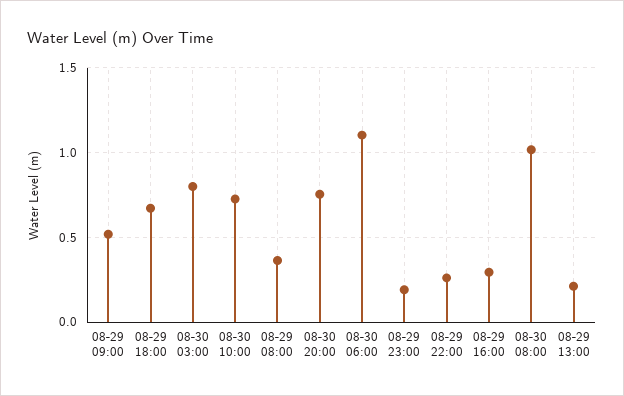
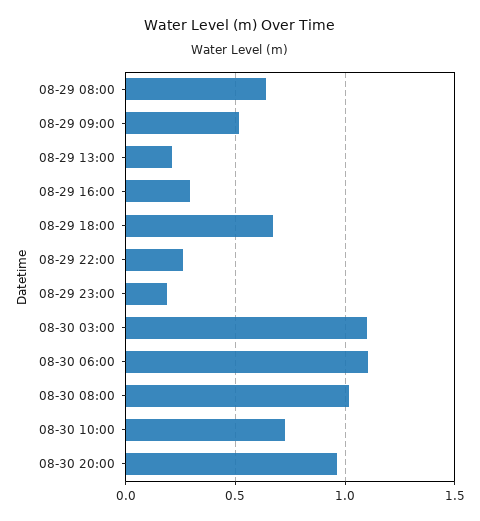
  {
    "08-29 09:00": 0.5,
    "08-29 18:00": 0.65,
-   "08-30 03:00": 0.8,
+   "08-30 03:00": 1.1,
    "08-30 10:00": 0.75,
-   "08-29 08:00": 0.35,
+   "08-29 08:00": 0.65,
-   "08-30 20:00": 0.75,
+   "08-30 20:00": 0.95,
    "08-30 06:00": 1.1,
    "08-29 23:00": 0.2,
    "08-29 22:00": 0.25,
    "08-29 16:00": 0.3,
    "08-30 08:00": 1,
    "08-29 13:00": 0.2
  }

